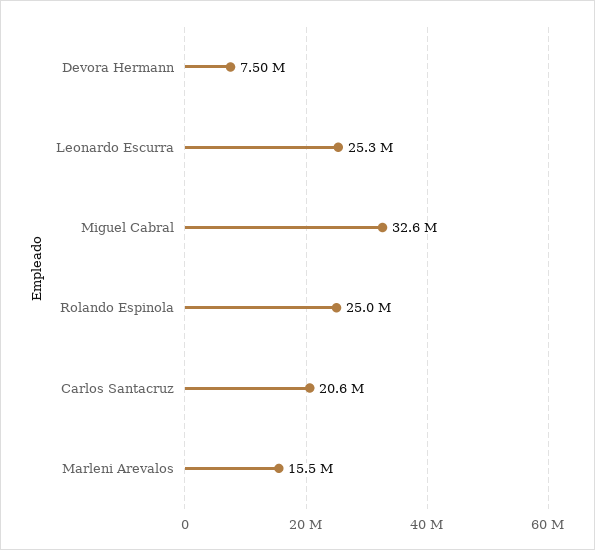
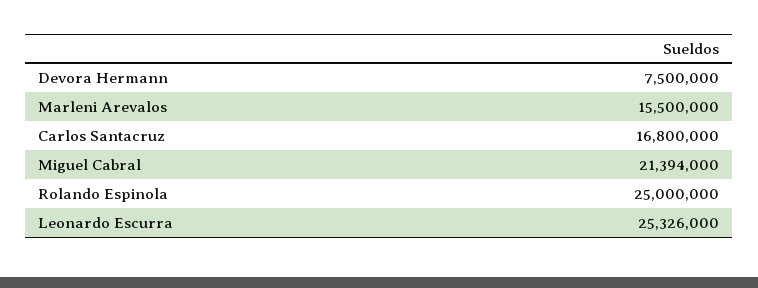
  {
    "Devora Hermann": 7500000,
    "Leonardo Escurra": 25326000,
-   "Miguel Cabral": 32600000,
+   "Miguel Cabral": 21394000,
    "Rolando Espinola": 25000000,
-   "Carlos Santacruz": 20600000,
+   "Carlos Santacruz": 16800000,
    "Marleni Arevalos": 15500000
  }

